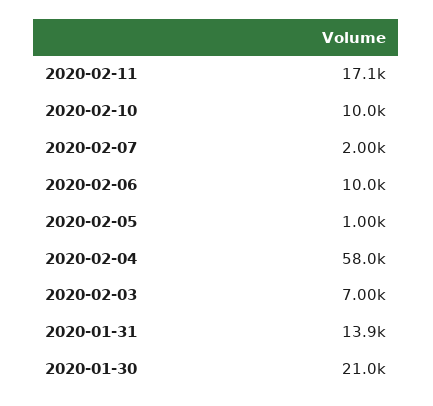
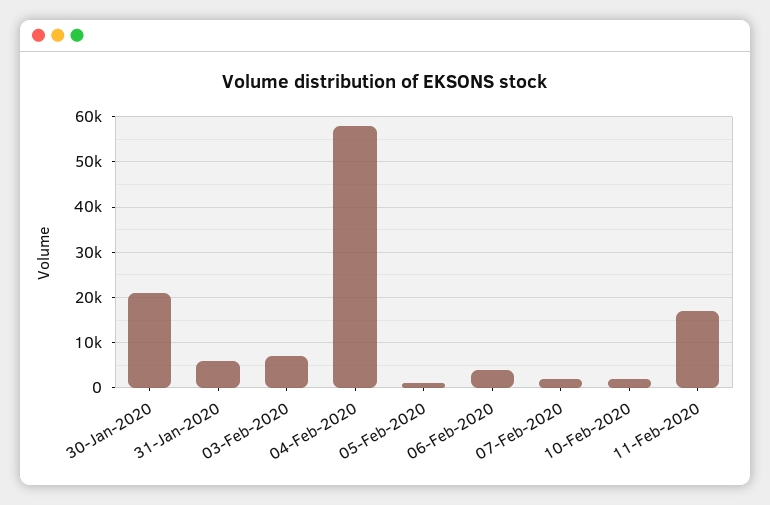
  {
    "2020-02-11": 17100,
-   "2020-02-10": 10000,
+   "2020-02-10": 2000,
    "2020-02-07": 2000,
-   "2020-02-06": 10000,
+   "2020-02-06": 4000,
    "2020-02-05": 1000,
    "2020-02-04": 58000,
    "2020-02-03": 7000,
-   "2020-01-31": 13900,
+   "2020-01-31": 6000,
    "2020-01-30": 21000
  }

